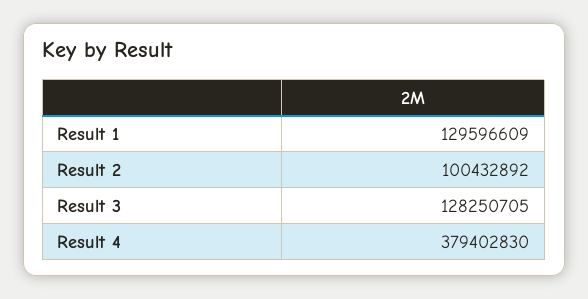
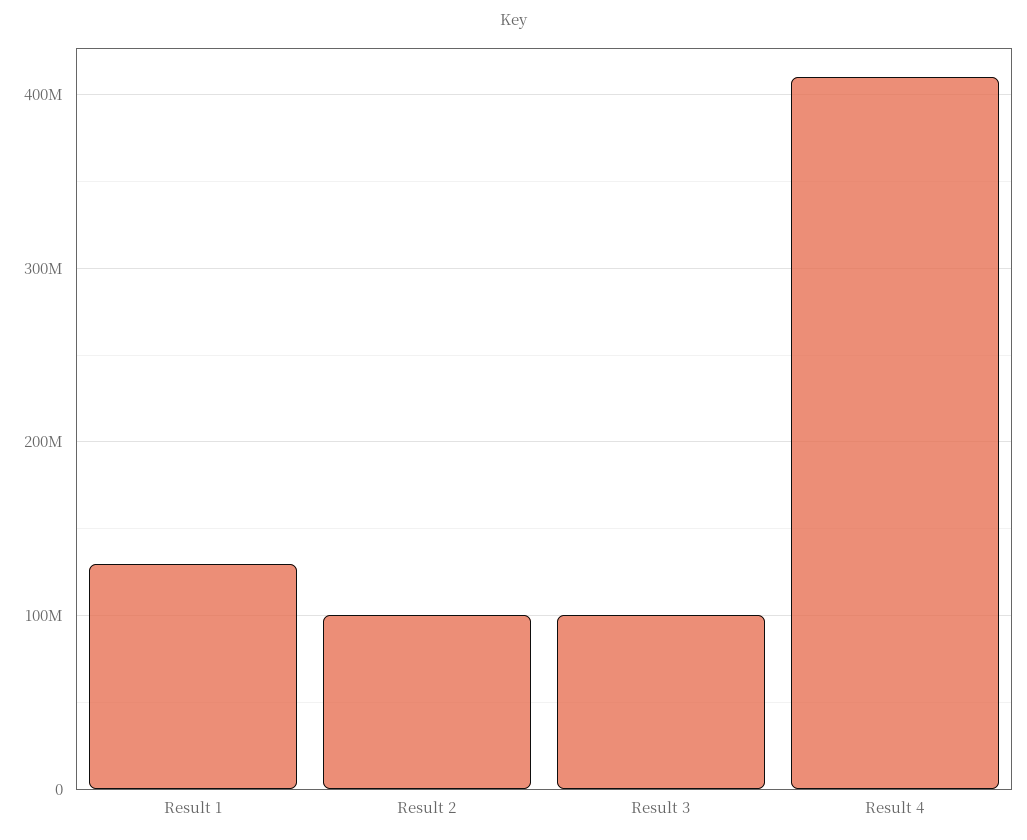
  {
    "Result 1": 129596609,
    "Result 2": 100432892,
-   "Result 3": 128250705,
+   "Result 3": 100000000,
-   "Result 4": 379402830
+   "Result 4": 410000000
  }

